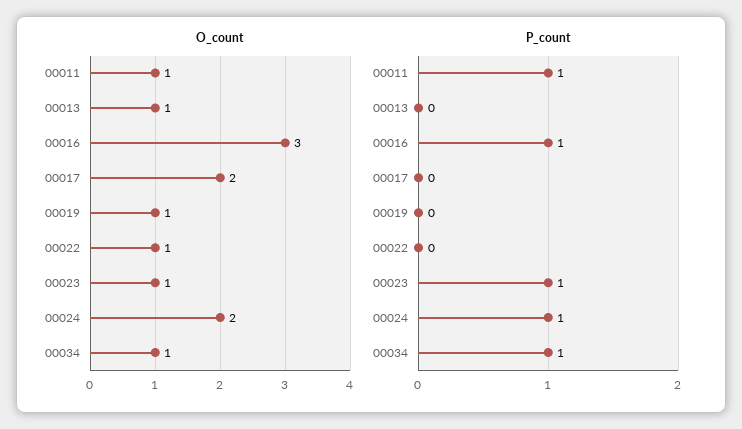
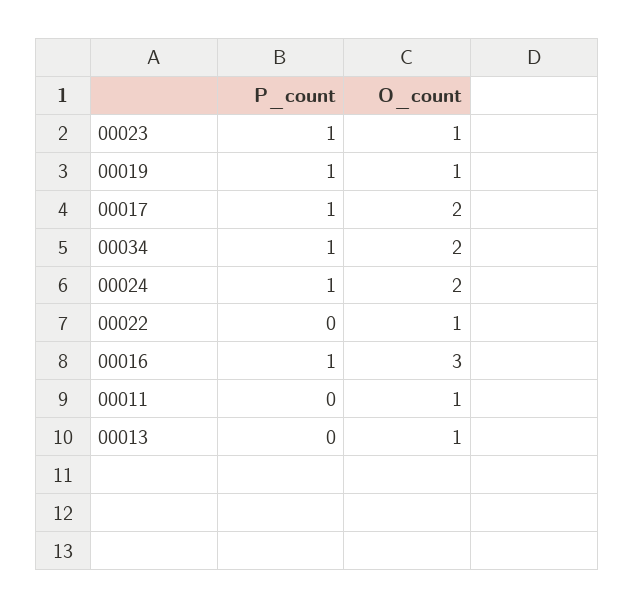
  {
    "O_count": {
      "00011": 1,
      "00013": 1,
      "00016": 3,
      "00017": 2,
      "00019": 1,
      "00022": 1,
      "00023": 1,
      "00024": 2,
-     "00034": 1
+     "00034": 2
    },
    "P_count": {
-     "00011": 1,
+     "00011": 0,
      "00013": 0,
      "00016": 1,
-     "00017": 0,
+     "00017": 1,
-     "00019": 0,
+     "00019": 1,
      "00022": 0,
      "00023": 1,
      "00024": 1,
      "00034": 1
    }
  }

